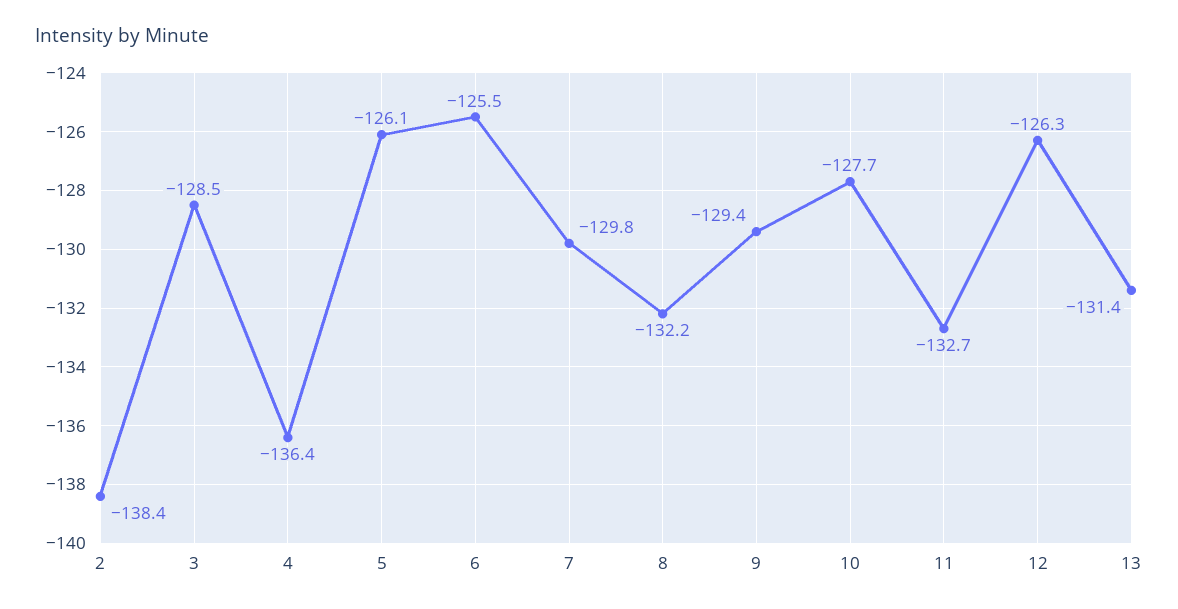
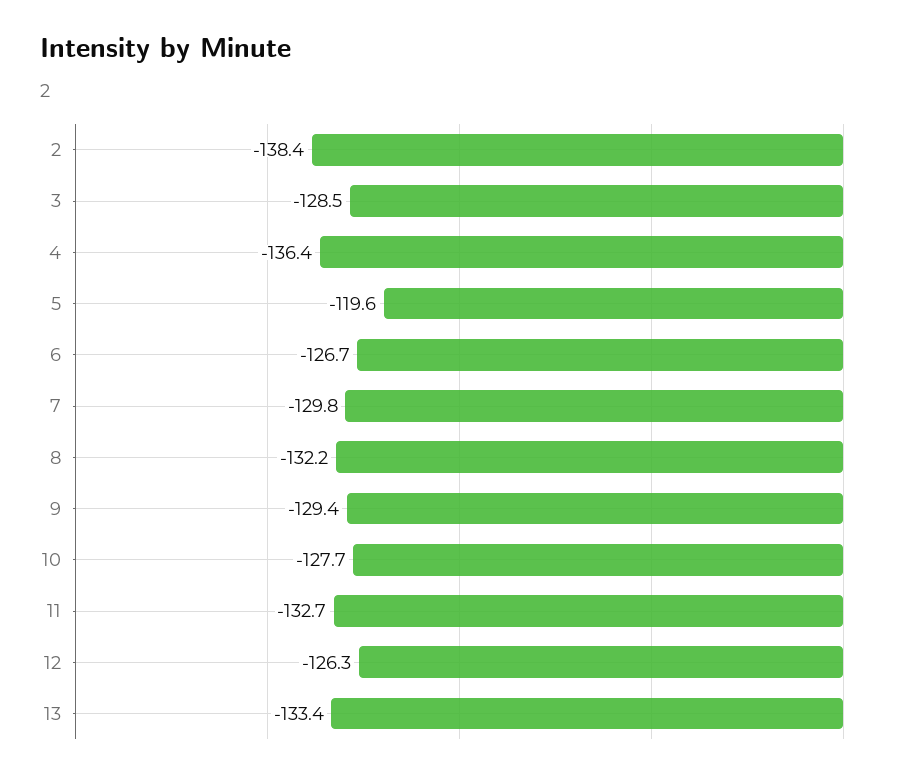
  {
    "2": -138.4,
    "3": -128.5,
    "4": -136.4,
-   "5": -126.1,
+   "5": -119.6,
-   "6": -125.5,
+   "6": -126.7,
    "7": -129.8,
    "8": -132.2,
    "9": -129.4,
    "10": -127.7,
    "11": -132.7,
    "12": -126.3,
-   "13": -131.4
+   "13": -133.4
  }

